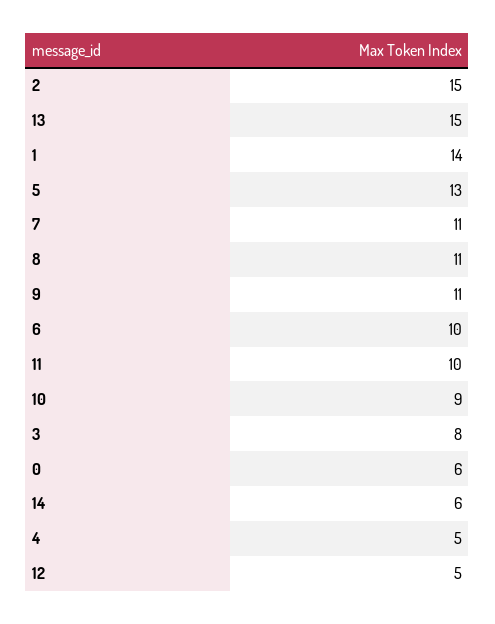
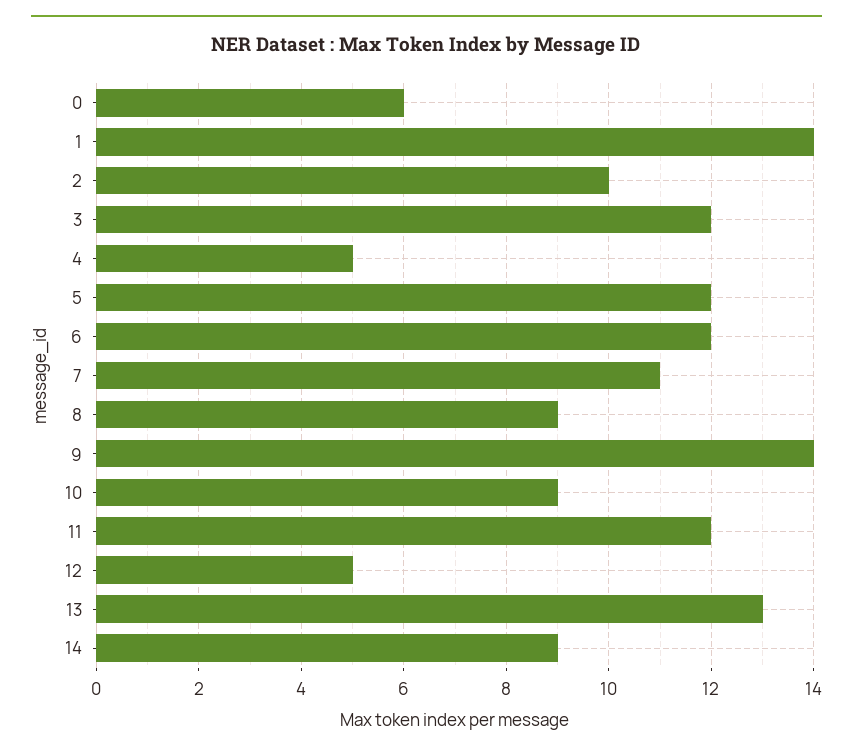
  {
-   "2": 15,
+   "2": 10,
-   "13": 15,
+   "13": 13,
    "1": 14,
-   "5": 13,
+   "5": 12,
    "7": 11,
-   "8": 11,
+   "8": 9,
-   "9": 11,
+   "9": 14,
-   "6": 10,
+   "6": 12,
-   "11": 10,
+   "11": 12,
    "10": 9,
-   "3": 8,
+   "3": 12,
    "0": 6,
-   "14": 6,
+   "14": 9,
    "4": 5,
    "12": 5
  }

